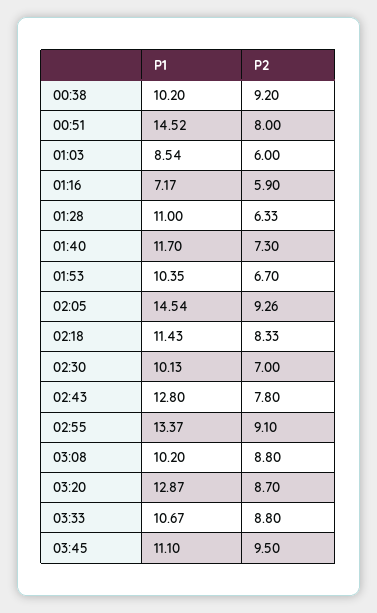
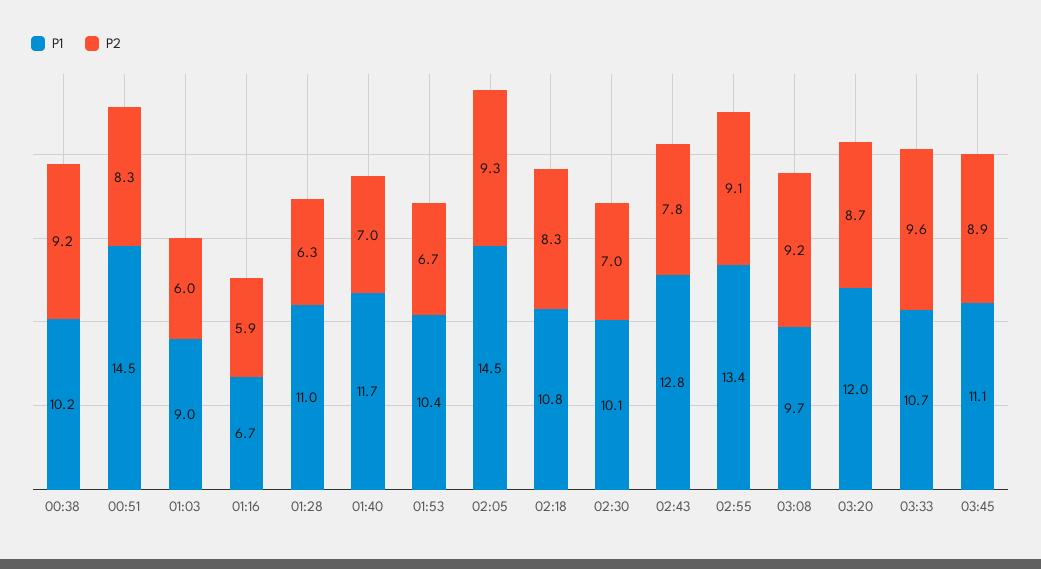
  {
    "P1": {
      "00:38": 10.2,
      "00:51": 14.52,
-     "01:03": 8.54,
+     "01:03": 9,
-     "01:16": 7.17,
+     "01:16": 6.7,
      "01:28": 11,
      "01:40": 11.7,
      "01:53": 10.35,
      "02:05": 14.54,
-     "02:18": 11.43,
+     "02:18": 10.8,
      "02:30": 10.13,
      "02:43": 12.8,
      "02:55": 13.37,
-     "03:08": 10.2,
+     "03:08": 9.7,
-     "03:20": 12.87,
+     "03:20": 12,
      "03:33": 10.67,
      "03:45": 11.1
    },
    "P2": {
      "00:38": 9.2,
-     "00:51": 8,
+     "00:51": 8.3,
      "01:03": 6,
      "01:16": 5.9,
      "01:28": 6.33,
-     "01:40": 7.3,
+     "01:40": 7,
      "01:53": 6.7,
      "02:05": 9.26,
      "02:18": 8.33,
      "02:30": 7,
      "02:43": 7.8,
      "02:55": 9.1,
-     "03:08": 8.8,
+     "03:08": 9.2,
      "03:20": 8.7,
-     "03:33": 8.8,
+     "03:33": 9.6,
-     "03:45": 9.5
+     "03:45": 8.9
    }
  }

